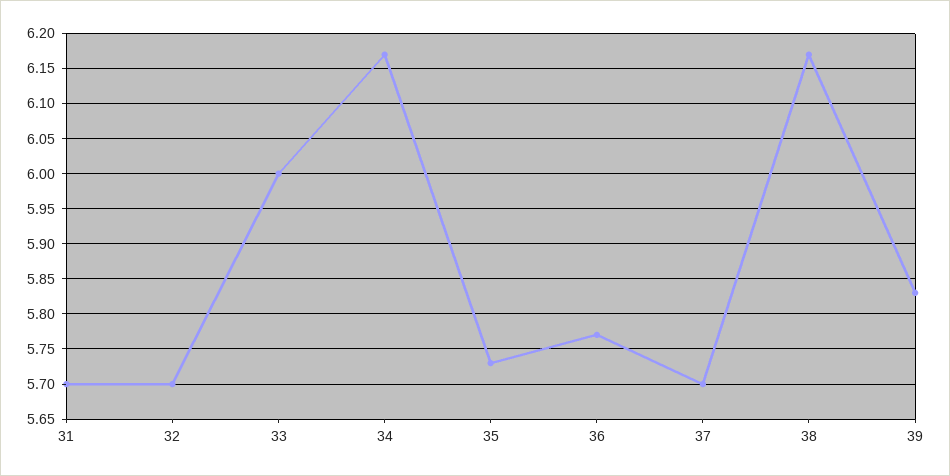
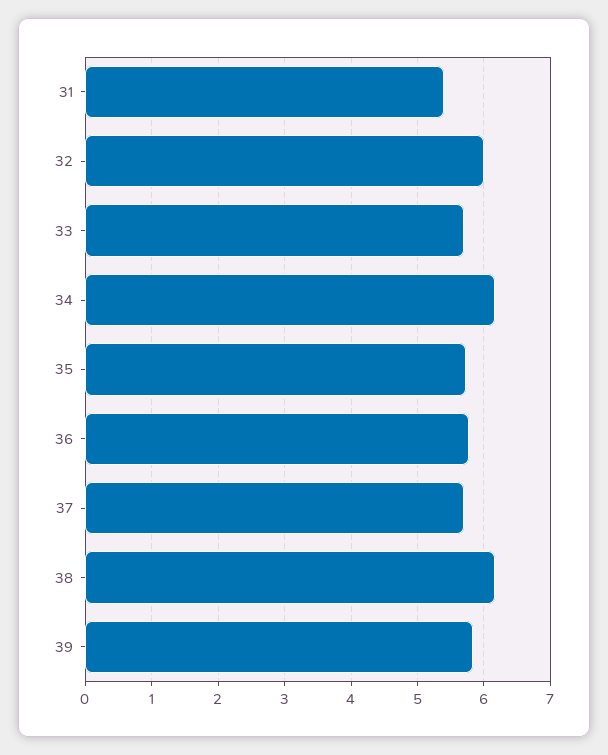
  {
-   "31": 5.7,
+   "31": 5.4,
-   "32": 5.7,
+   "32": 6,
-   "33": 6,
+   "33": 5.7,
    "34": 6.17,
    "35": 5.73,
    "36": 5.77,
    "37": 5.7,
    "38": 6.17,
    "39": 5.83
  }

